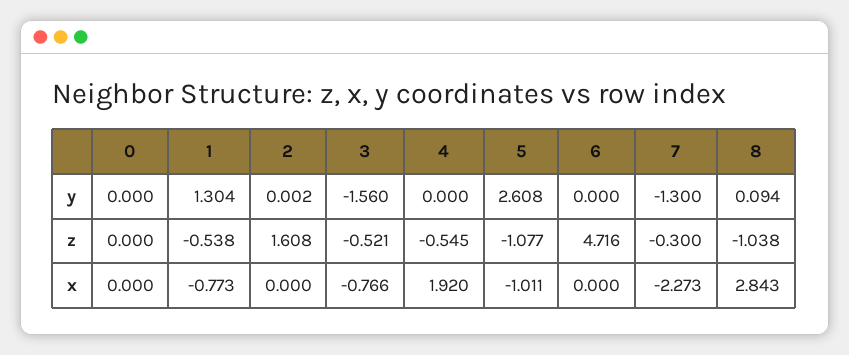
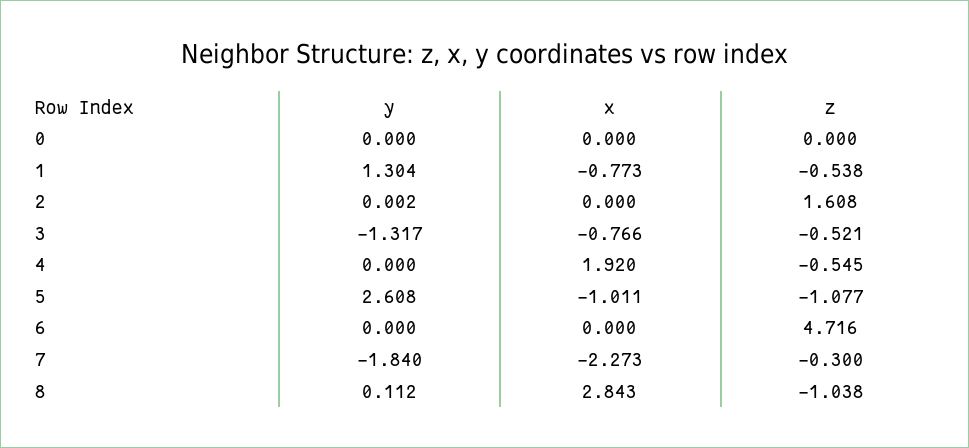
  {
    "0": {
      "y": 0,
      "z": 0,
      "x": 0
    },
    "1": {
      "y": 1.304,
      "z": -0.538,
      "x": -0.773
    },
    "2": {
      "y": 0.002,
      "z": 1.608,
      "x": 0
    },
    "3": {
-     "y": -1.56,
+     "y": -1.317,
      "z": -0.521,
      "x": -0.766
    },
    "4": {
      "y": 0,
      "z": -0.545,
      "x": 1.92
    },
    "5": {
      "y": 2.608,
      "z": -1.077,
      "x": -1.011
    },
    "6": {
      "y": 0,
      "z": 4.716,
      "x": 0
    },
    "7": {
-     "y": -1.3,
+     "y": -1.84,
      "z": -0.3,
      "x": -2.273
    },
    "8": {
-     "y": 0.094,
+     "y": 0.112,
      "z": -1.038,
      "x": 2.843
    }
  }

